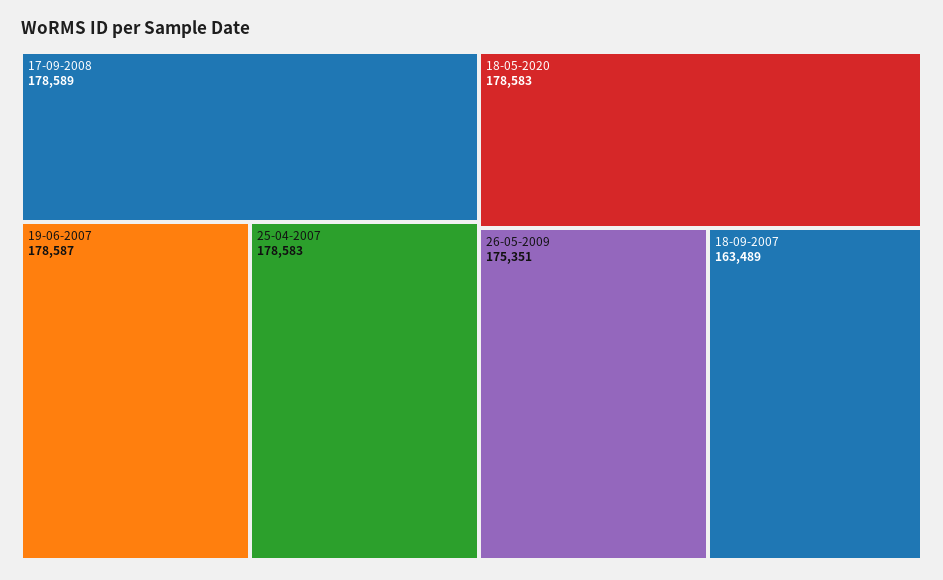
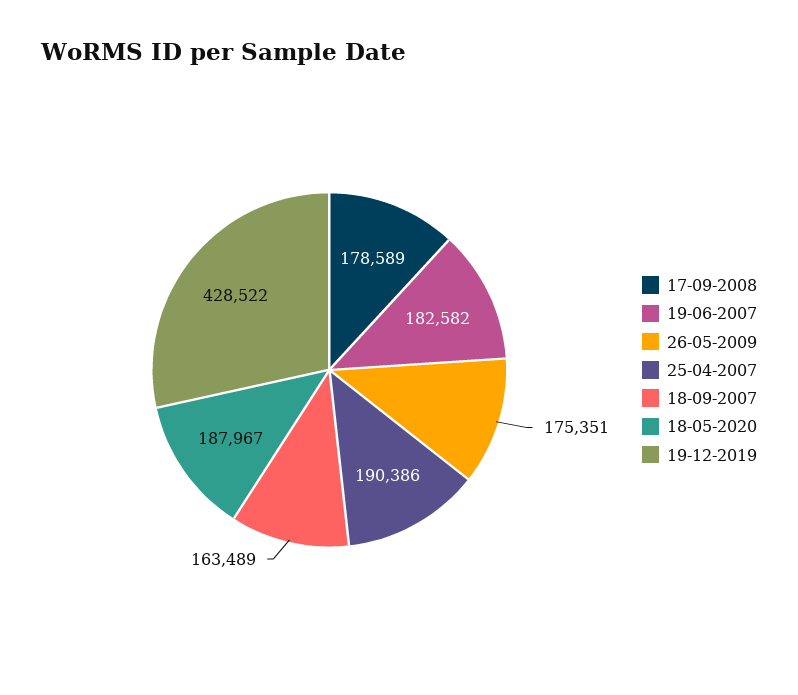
  {
    "17-09-2008": 178589,
-   "19-06-2007": 178587,
+   "19-06-2007": 182582,
-   "25-04-2007": 178583,
+   "25-04-2007": 190386,
-   "18-05-2020": 178583,
+   "18-05-2020": 187967,
    "26-05-2009": 175351,
-   "18-09-2007": 163489
+   "18-09-2007": 163489,
+   "19-12-2019": 428522
  }

